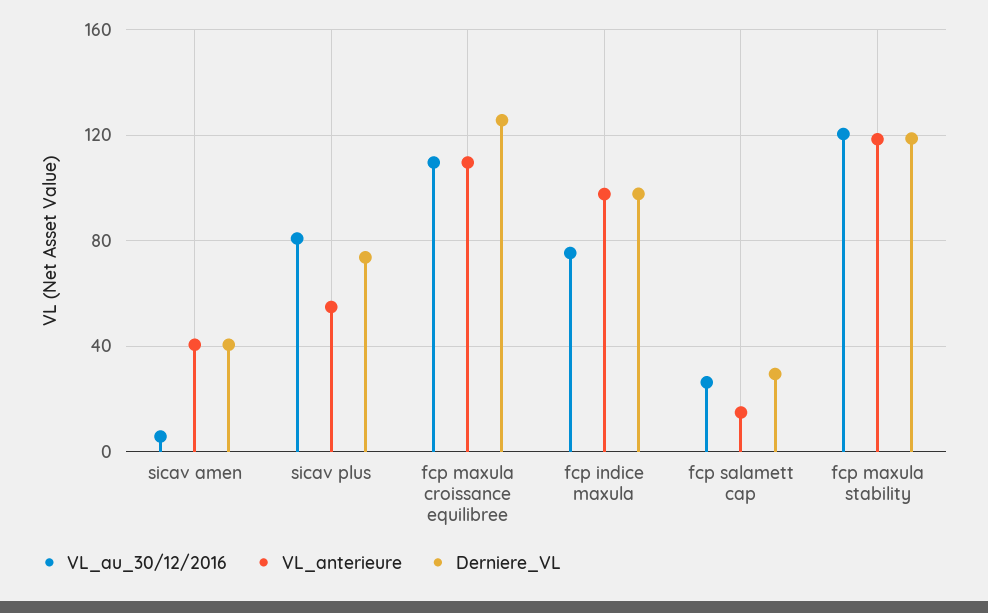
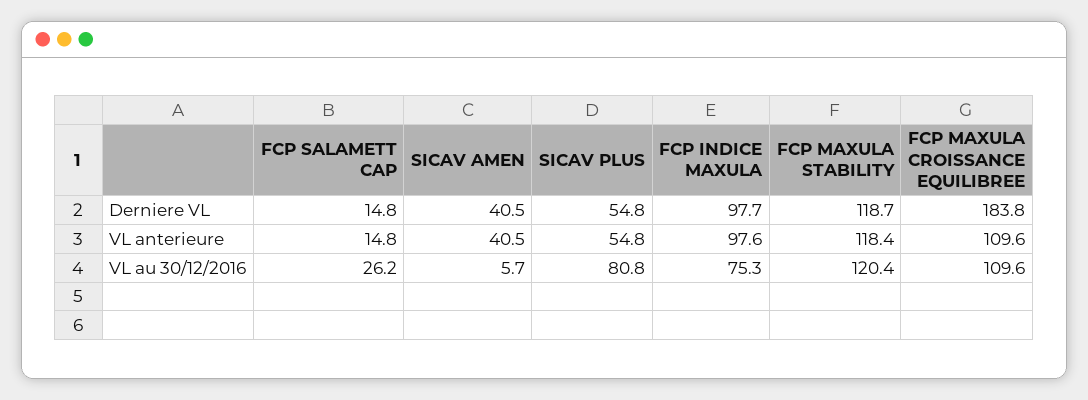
  {
    "VL_au_30/12/2016": {
      "sicav amen": 5.7,
      "sicav plus": 80.8,
      "fcp maxula croissance equilibree": 109.6,
      "fcp indice maxula": 75.3,
      "fcp salamett cap": 26.2,
      "fcp maxula stability": 120.4
    },
    "VL_anterieure": {
      "sicav amen": 40.5,
      "sicav plus": 54.8,
      "fcp maxula croissance equilibree": 109.6,
      "fcp indice maxula": 97.6,
      "fcp salamett cap": 14.8,
      "fcp maxula stability": 118.4
    },
    "Derniere_VL": {
      "sicav amen": 40.5,
-     "sicav plus": 75,
+     "sicav plus": 54.8,
-     "fcp maxula croissance equilibree": 125,
+     "fcp maxula croissance equilibree": 183.8,
      "fcp indice maxula": 97.7,
-     "fcp salamett cap": 30,
+     "fcp salamett cap": 14.8,
      "fcp maxula stability": 118.7
    }
  }

